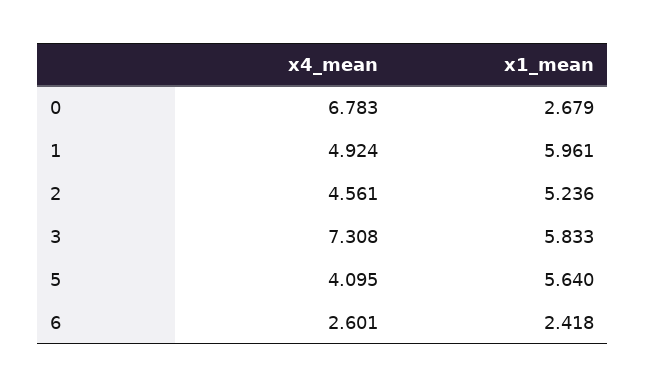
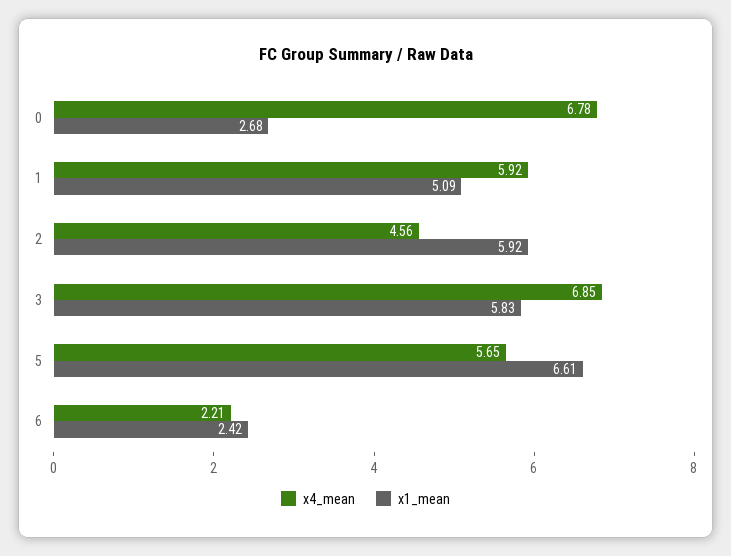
  {
    "x4_mean": {
      "0": 6.783,
-     "1": 4.924,
+     "1": 5.92,
      "2": 4.561,
-     "3": 7.308,
+     "3": 6.85,
-     "5": 4.095,
+     "5": 5.65,
-     "6": 2.601
+     "6": 2.21
    },
    "x1_mean": {
      "0": 2.679,
-     "1": 5.961,
+     "1": 5.09,
-     "2": 5.236,
+     "2": 5.92,
      "3": 5.833,
-     "5": 5.64,
+     "5": 6.61,
      "6": 2.418
    }
  }

